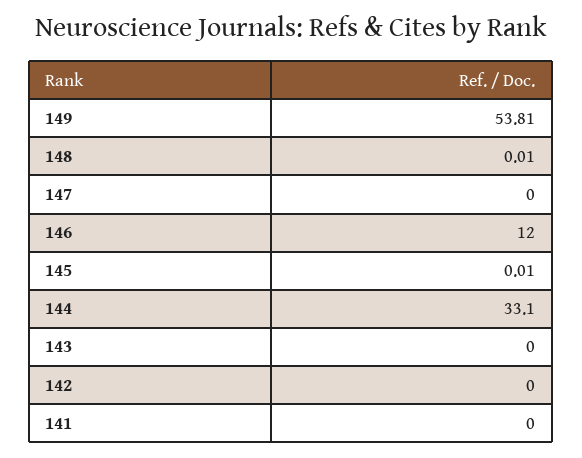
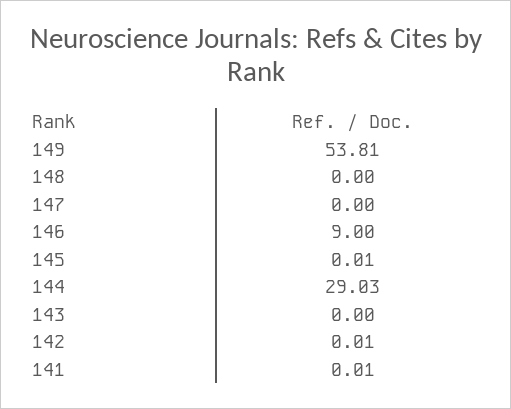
  {
    "149": 53.81,
-   "148": 0.01,
+   "148": 0,
    "147": 0,
-   "146": 12,
+   "146": 9,
    "145": 0.01,
-   "144": 33.1,
+   "144": 29.03,
    "143": 0,
-   "142": 0,
+   "142": 0.01,
-   "141": 0
+   "141": 0.01
  }

